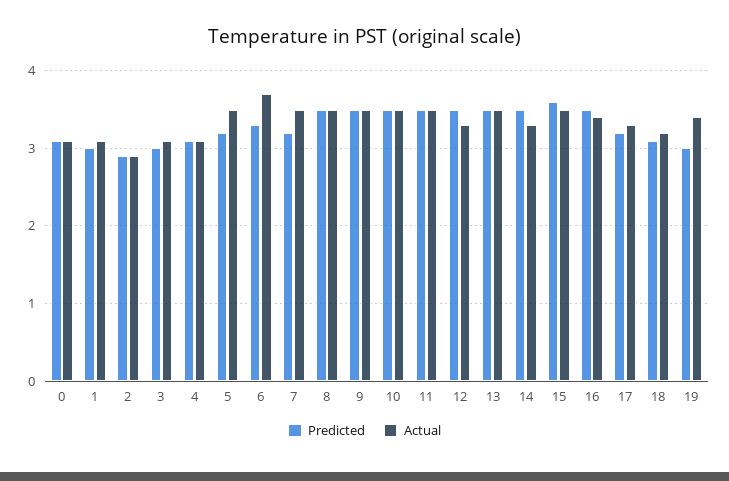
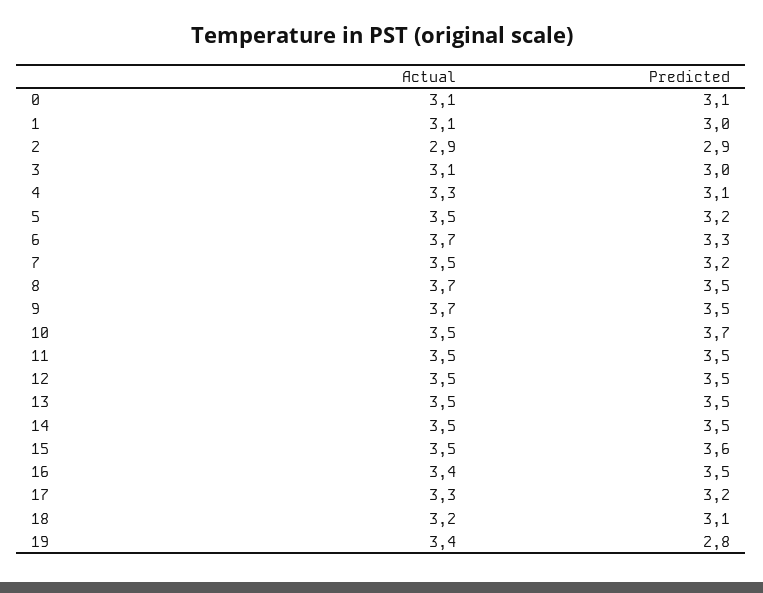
  {
    "Predicted": {
      "0": 3.1,
      "1": 3,
      "2": 2.9,
      "3": 3,
      "4": 3.1,
      "5": 3.2,
      "6": 3.3,
      "7": 3.2,
      "8": 3.5,
      "9": 3.5,
-     "10": 3.5,
+     "10": 3.7,
      "11": 3.5,
      "12": 3.5,
      "13": 3.5,
      "14": 3.5,
      "15": 3.6,
      "16": 3.5,
      "17": 3.2,
      "18": 3.1,
-     "19": 3
+     "19": 2.8
    },
    "Actual": {
      "0": 3.1,
      "1": 3.1,
      "2": 2.9,
      "3": 3.1,
-     "4": 3.1,
+     "4": 3.3,
      "5": 3.5,
      "6": 3.7,
      "7": 3.5,
-     "8": 3.5,
+     "8": 3.7,
-     "9": 3.5,
+     "9": 3.7,
      "10": 3.5,
      "11": 3.5,
-     "12": 3.3,
+     "12": 3.5,
      "13": 3.5,
-     "14": 3.3,
+     "14": 3.5,
      "15": 3.5,
      "16": 3.4,
      "17": 3.3,
      "18": 3.2,
      "19": 3.4
    }
  }

